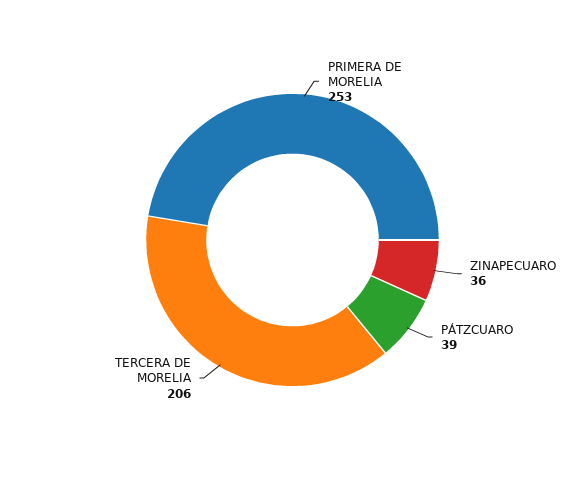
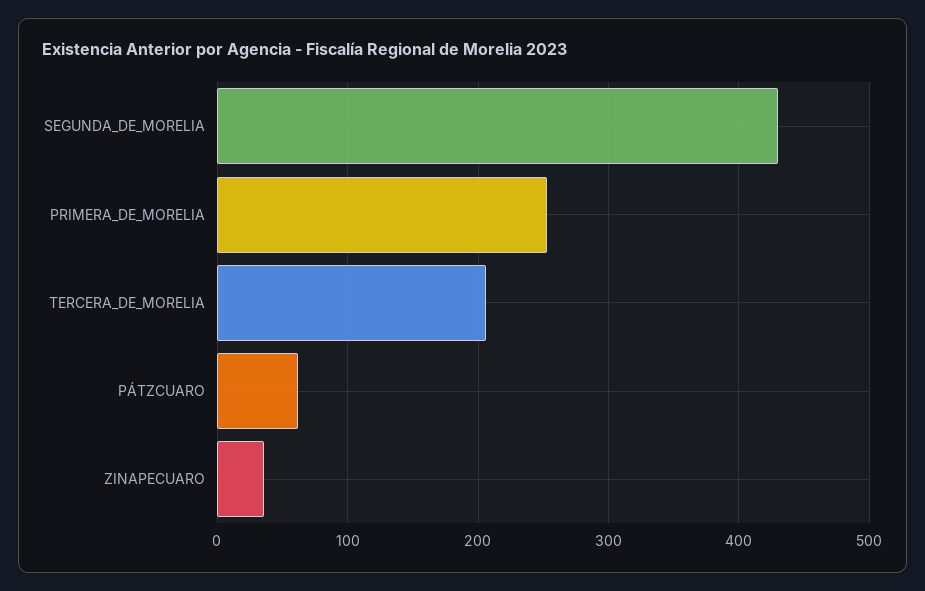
  {
    "PRIMERA DE MORELIA": 253,
    "ZINAPECUARO": 36,
-   "PÁTZCUARO": 39,
+   "PÁTZCUARO": 60,
-   "TERCERA DE MORELIA": 206
+   "TERCERA DE MORELIA": 206,
+   "SEGUNDA_DE_MORELIA": 430
  }

